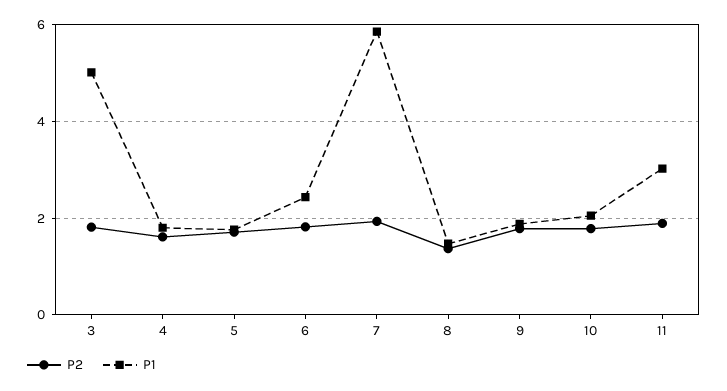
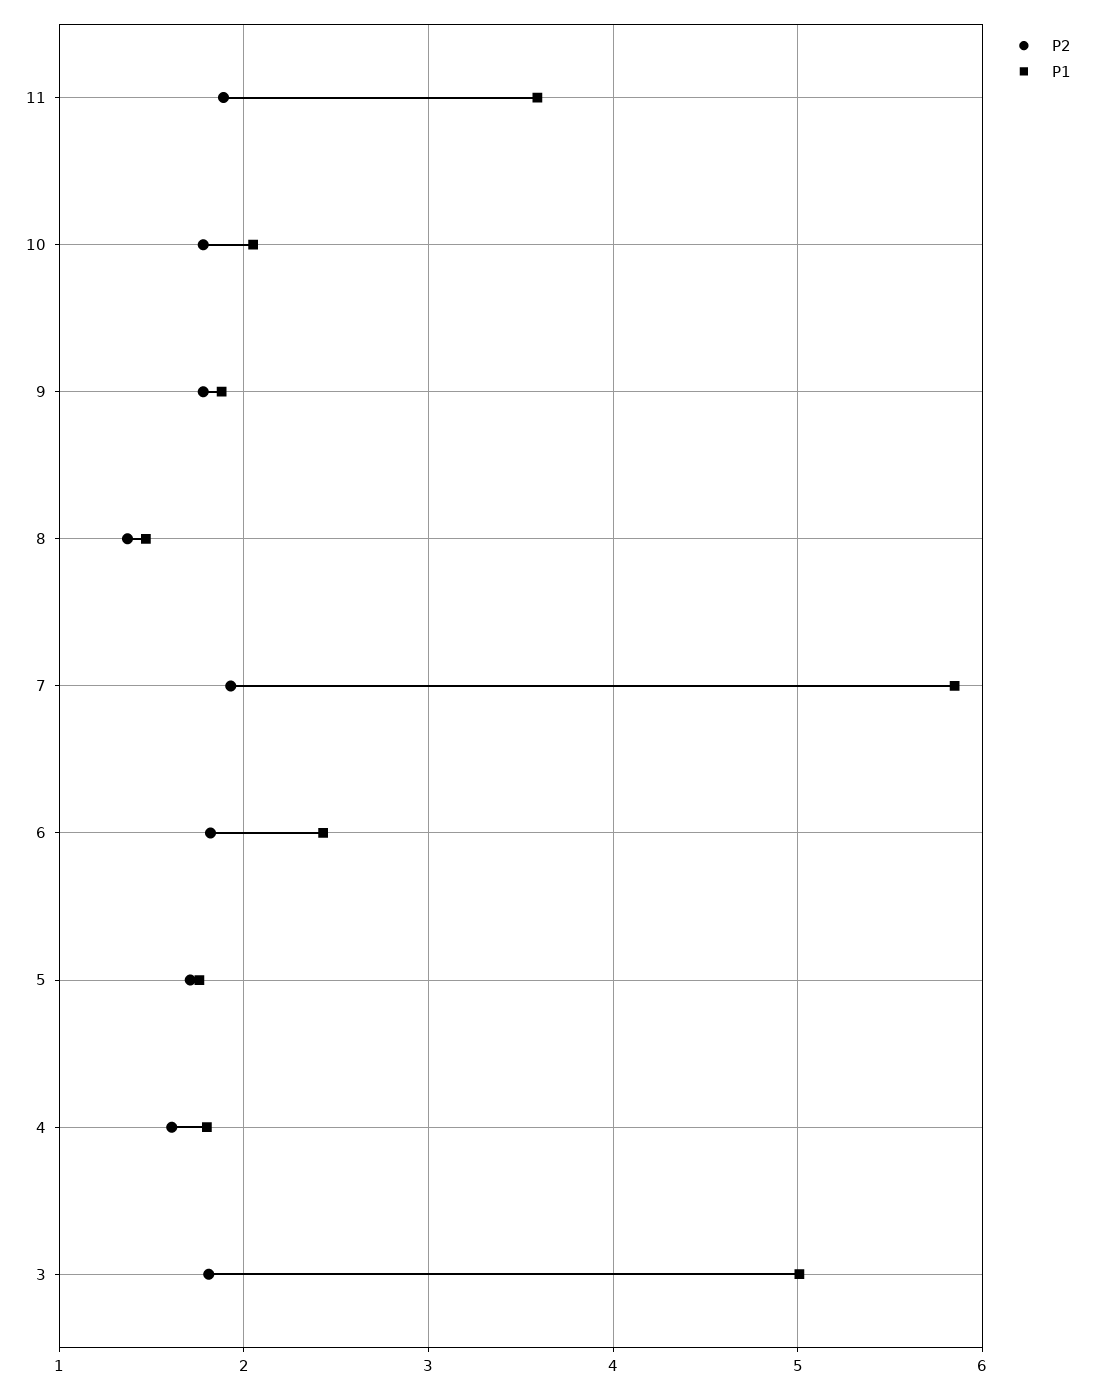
  {
    "P2": {
      "3": 1.8,
      "4": 1.6,
      "5": 1.7,
      "6": 1.8,
      "7": 1.9,
      "8": 1.4,
      "9": 1.8,
      "10": 1.8,
      "11": 1.9
    },
    "P1": {
      "3": 5,
      "4": 1.8,
      "5": 1.8,
      "6": 2.4,
      "7": 5.9,
      "8": 1.5,
      "9": 1.9,
      "10": 2.1,
-     "11": 3
+     "11": 3.6
    }
  }

